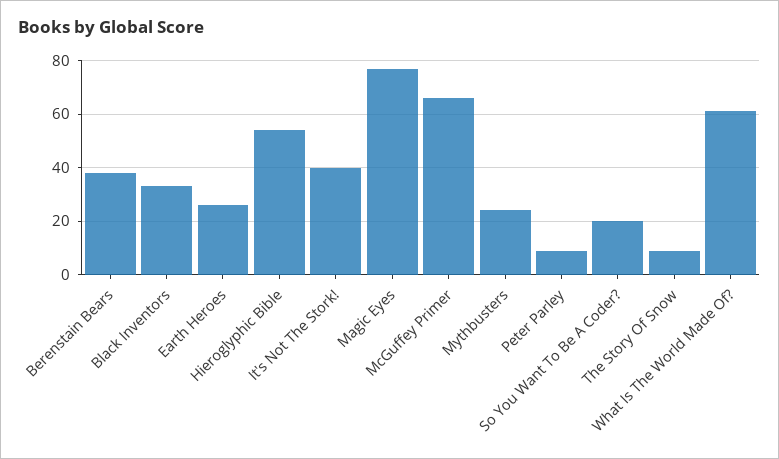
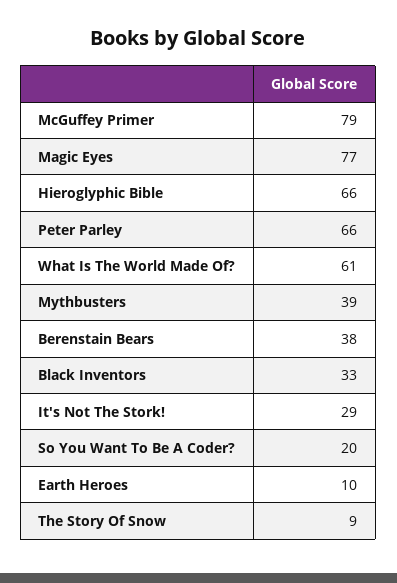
  {
    "Berenstain Bears": 38,
    "Black Inventors": 33,
-   "Earth Heroes": 25,
+   "Earth Heroes": 10,
-   "Hieroglyphic Bible": 55,
+   "Hieroglyphic Bible": 66,
-   "It's Not The Stork!": 40,
+   "It's Not The Stork!": 29,
    "Magic Eyes": 77,
-   "McGuffey Primer": 65,
+   "McGuffey Primer": 79,
-   "Mythbusters": 25,
+   "Mythbusters": 39,
-   "Peter Parley": 10,
+   "Peter Parley": 66,
    "So You Want To Be A Coder?": 20,
    "The Story Of Snow": 9,
    "What Is The World Made Of?": 61
  }

